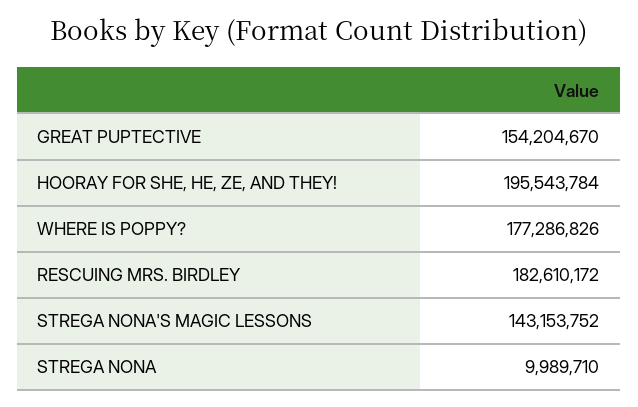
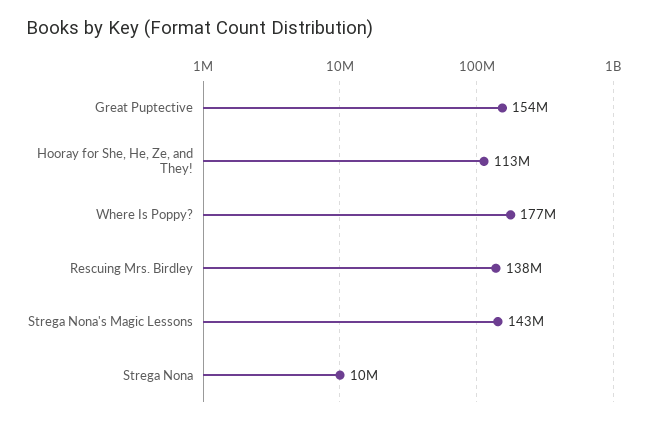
  {
    "GREAT PUPTECTIVE": 154204670,
-   "HOORAY FOR SHE, HE, ZE, AND THEY!": 195543784,
+   "HOORAY FOR SHE, HE, ZE, AND THEY!": 113000000,
    "WHERE IS POPPY?": 177286826,
-   "RESCUING MRS. BIRDLEY": 182610172,
+   "RESCUING MRS. BIRDLEY": 138000000,
    "STREGA NONA'S MAGIC LESSONS": 143153752,
    "STREGA NONA": 9989710
  }

